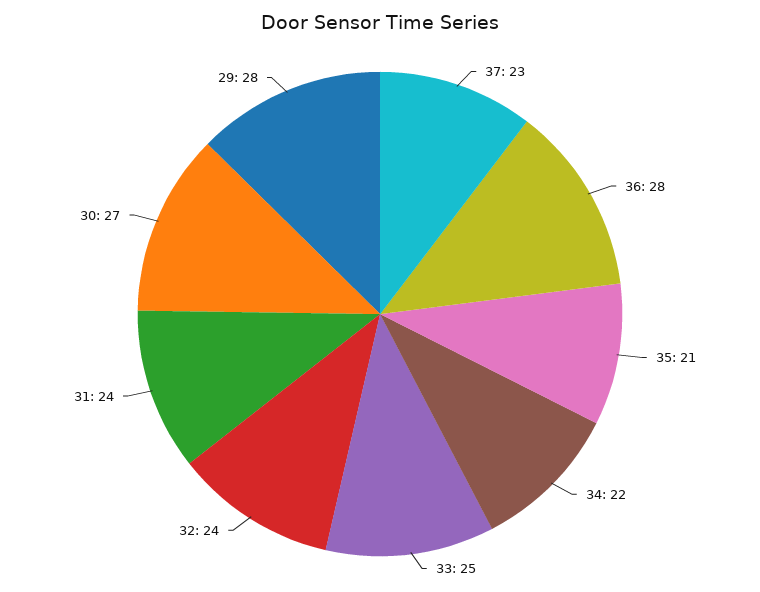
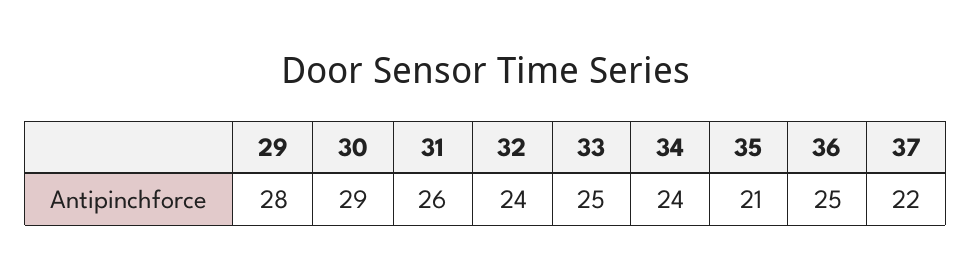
  {
-   "37": 23,
+   "37": 22,
-   "36": 28,
+   "36": 25,
    "35": 21,
-   "34": 22,
+   "34": 24,
    "33": 25,
    "32": 24,
-   "31": 24,
+   "31": 26,
-   "30": 27,
+   "30": 29,
    "29": 28
  }

